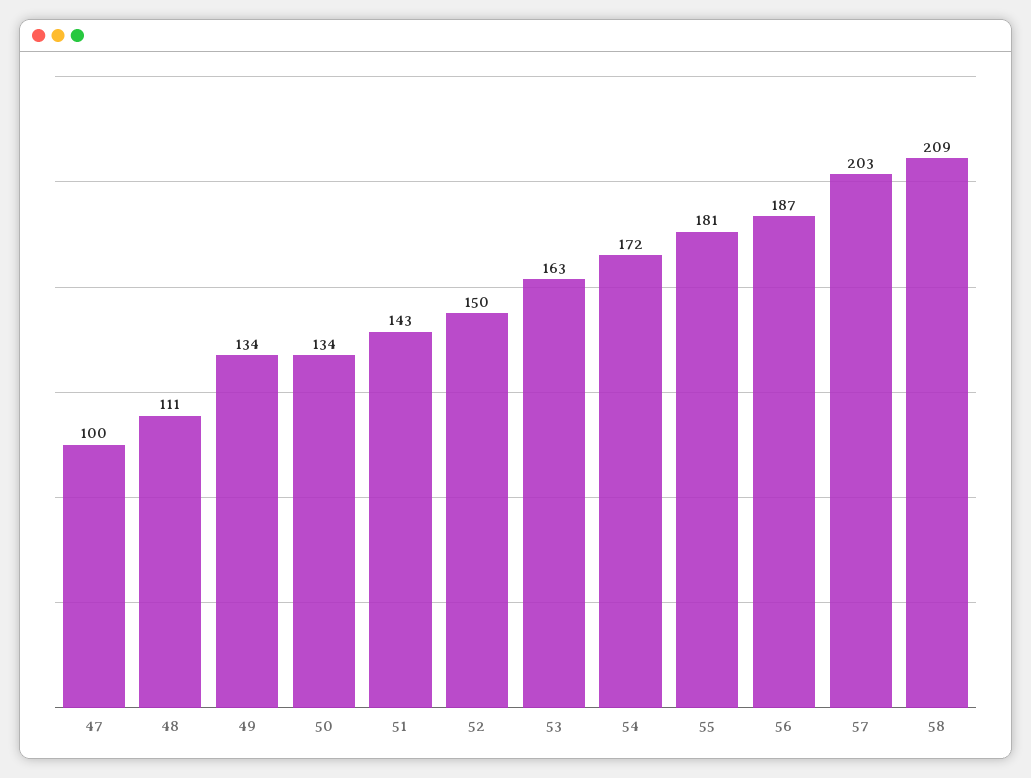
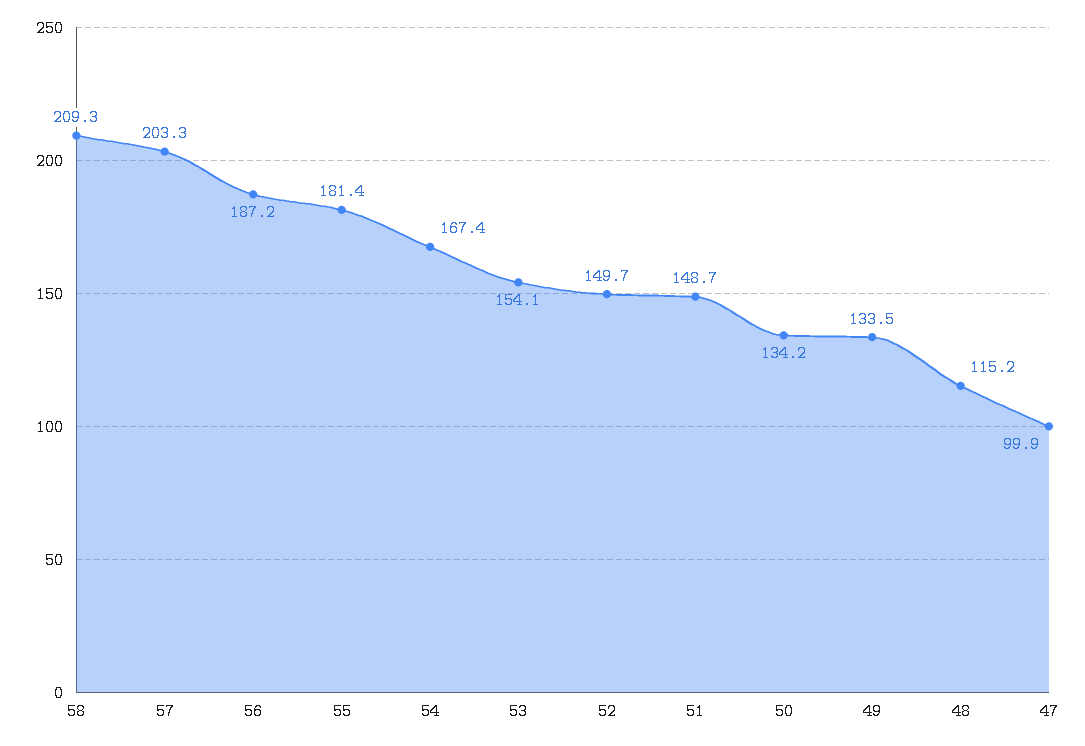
  {
    "47": 99.9,
-   "48": 111,
+   "48": 115.2,
    "49": 133.5,
    "50": 134.2,
-   "51": 143,
+   "51": 148.7,
    "52": 149.7,
-   "53": 163,
+   "53": 154.1,
-   "54": 172,
+   "54": 167.4,
    "55": 181.4,
    "56": 187.2,
    "57": 203.3,
    "58": 209.3
  }

